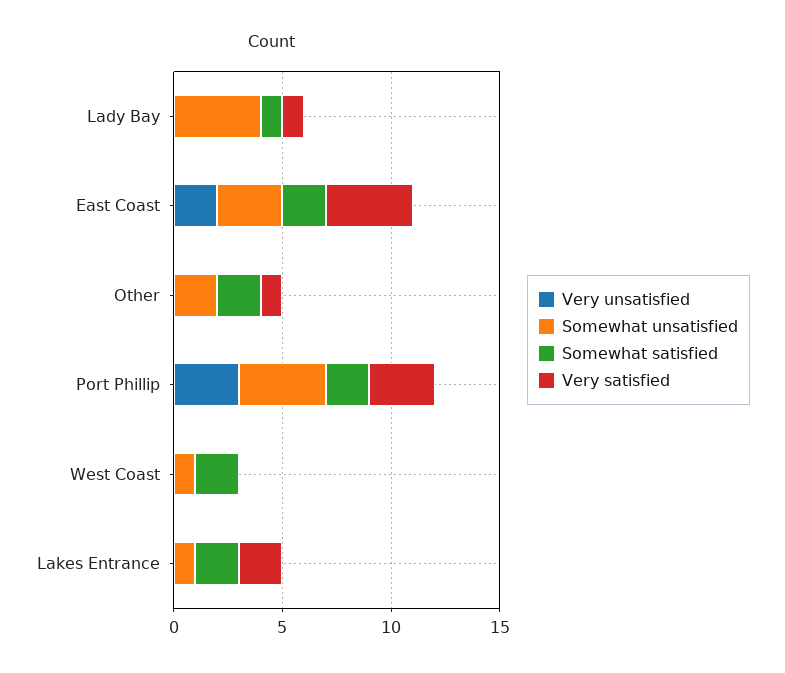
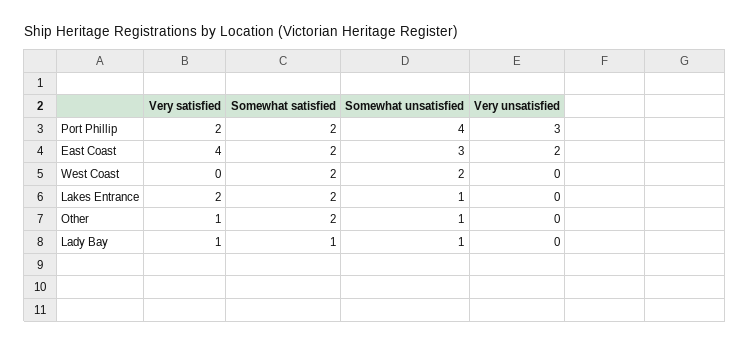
  {
    "Very unsatisfied": {
      "Lady Bay": 0,
      "East Coast": 2,
      "Other": 0,
      "Port Phillip": 3,
      "West Coast": 0,
      "Lakes Entrance": 0
    },
    "Somewhat unsatisfied": {
-     "Lady Bay": 4,
+     "Lady Bay": 1,
      "East Coast": 3,
-     "Other": 2,
+     "Other": 1,
      "Port Phillip": 4,
-     "West Coast": 1,
+     "West Coast": 2,
      "Lakes Entrance": 1
    },
    "Somewhat satisfied": {
      "Lady Bay": 1,
      "East Coast": 2,
      "Other": 2,
      "Port Phillip": 2,
      "West Coast": 2,
      "Lakes Entrance": 2
    },
    "Very satisfied": {
      "Lady Bay": 1,
      "East Coast": 4,
      "Other": 1,
-     "Port Phillip": 3,
+     "Port Phillip": 2,
      "West Coast": 0,
      "Lakes Entrance": 2
    }
  }

